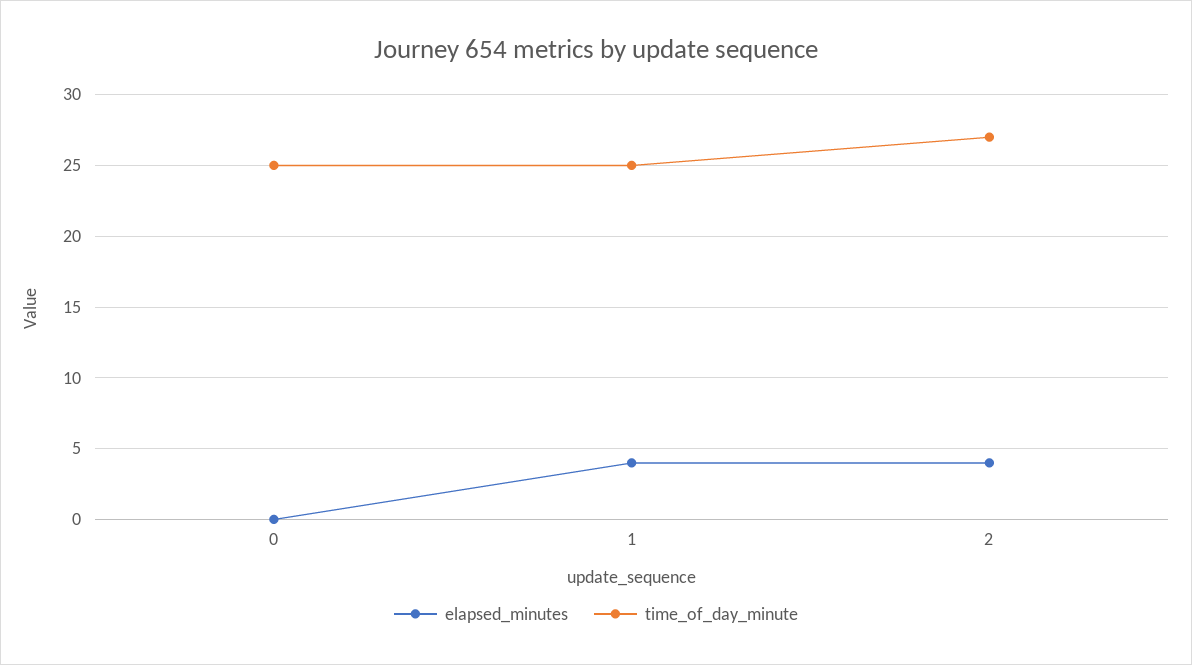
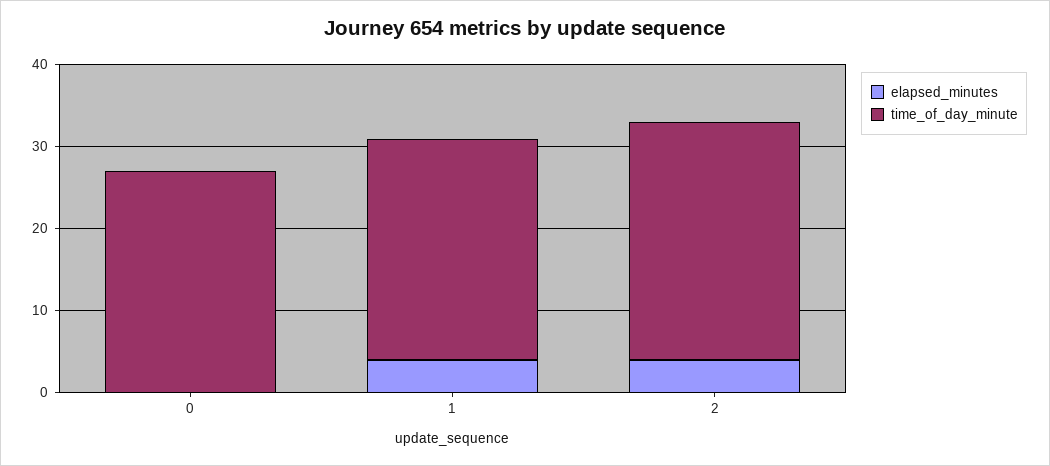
  {
    "elapsed_minutes": {
      "0": 0,
      "1": 4,
      "2": 4
    },
    "time_of_day_minute": {
-     "0": 25,
+     "0": 27,
-     "1": 25,
+     "1": 27,
-     "2": 27
+     "2": 29
    }
  }

